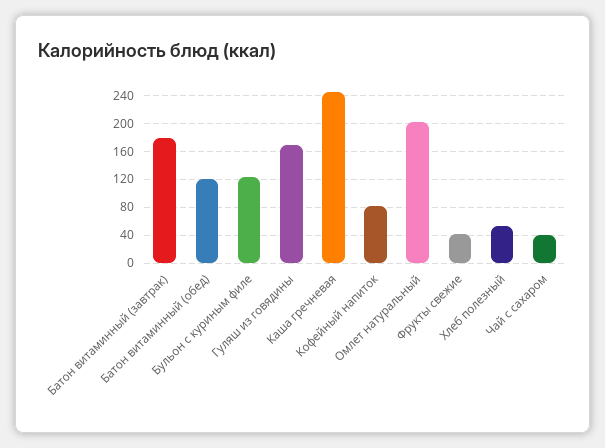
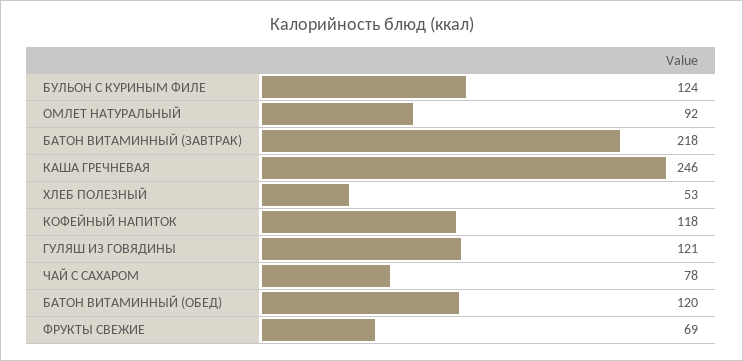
  {
-   "Батон витаминный (завтрак)": 180,
+   "Батон витаминный (завтрак)": 218,
    "Батон витаминный (обед)": 120,
    "Бульон с куриным филе": 124,
-   "Гуляш из говядины": 170,
+   "Гуляш из говядины": 121,
    "Каша гречневая": 246,
-   "Кофейный напиток": 80,
+   "Кофейный напиток": 118,
-   "Омлет натуральный": 200,
+   "Омлет натуральный": 92,
-   "Фрукты свежие": 40,
+   "Фрукты свежие": 69,
    "Хлеб полезный": 53,
-   "Чай с сахаром": 40
+   "Чай с сахаром": 78
  }

